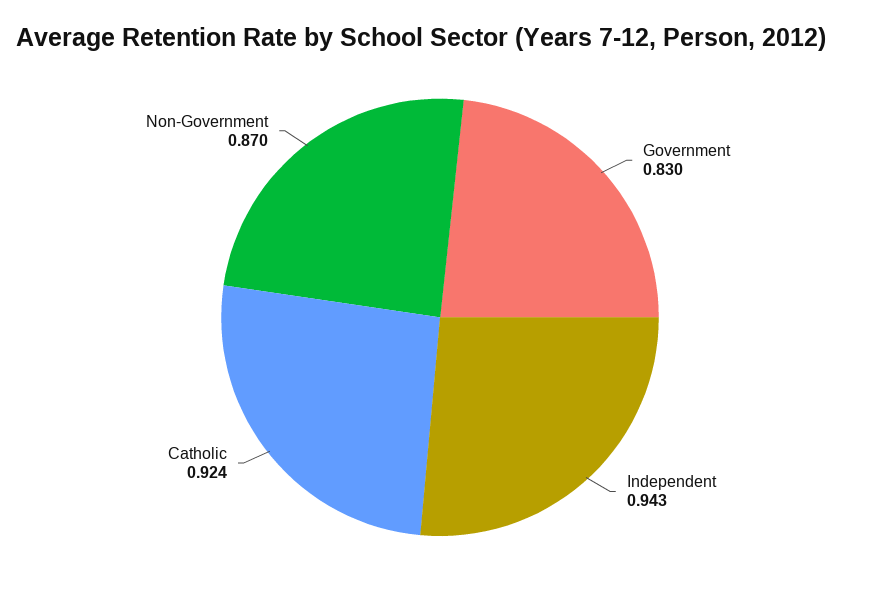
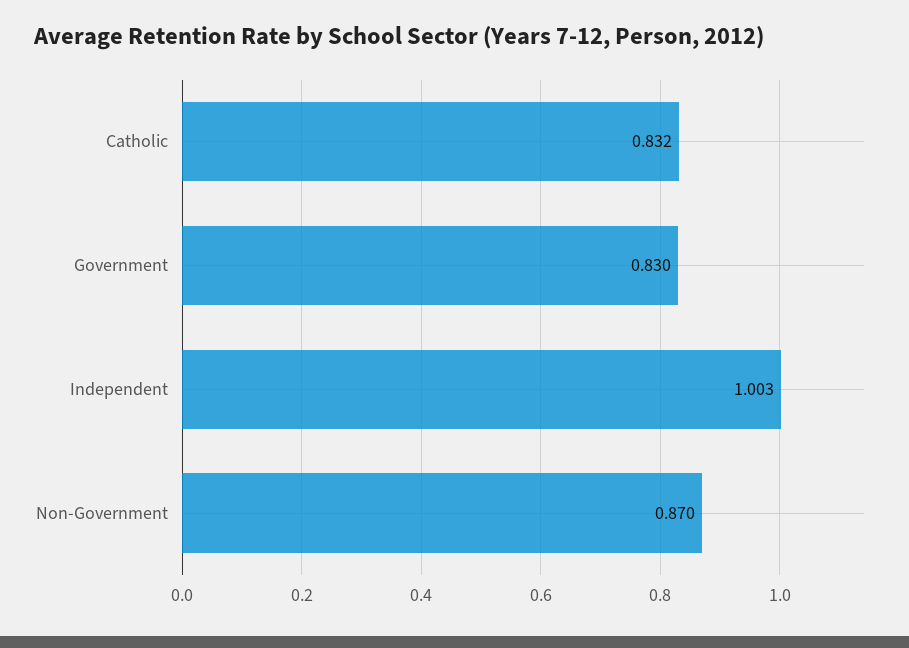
  {
    "Government": 0.83,
-   "Independent": 0.943,
+   "Independent": 1.003,
-   "Catholic": 0.924,
+   "Catholic": 0.832,
    "Non-Government": 0.87
  }

